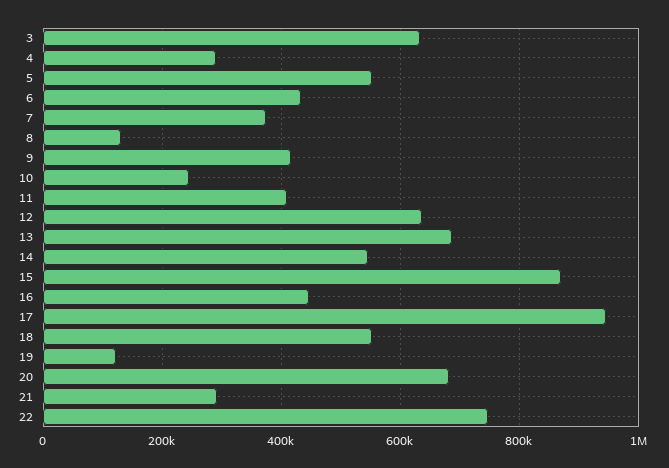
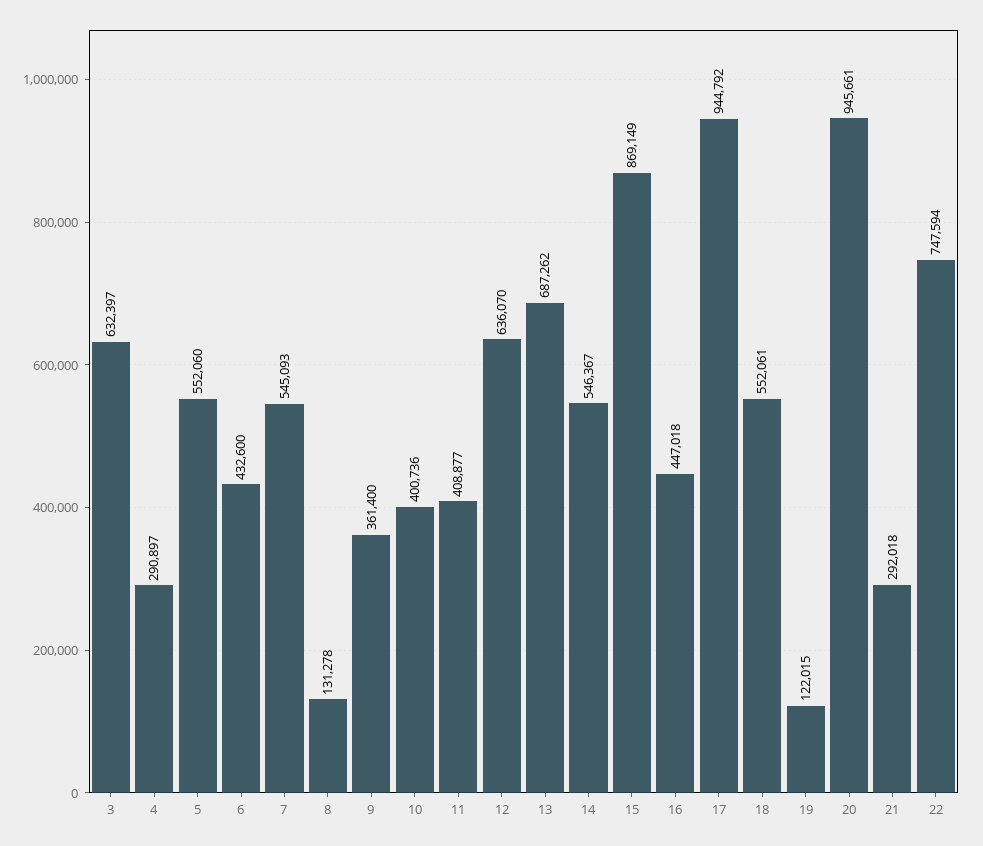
  {
    "3": 632397,
    "4": 290897,
    "5": 552060,
    "6": 432600,
-   "7": 380000,
+   "7": 545093,
    "8": 131278,
-   "9": 420000,
+   "9": 361400,
-   "10": 240000,
+   "10": 400736,
    "11": 408877,
    "12": 636070,
    "13": 687262,
    "14": 546367,
    "15": 869149,
    "16": 447018,
    "17": 944792,
    "18": 552061,
    "19": 122015,
-   "20": 680000,
+   "20": 945661,
    "21": 292018,
    "22": 747594
  }

